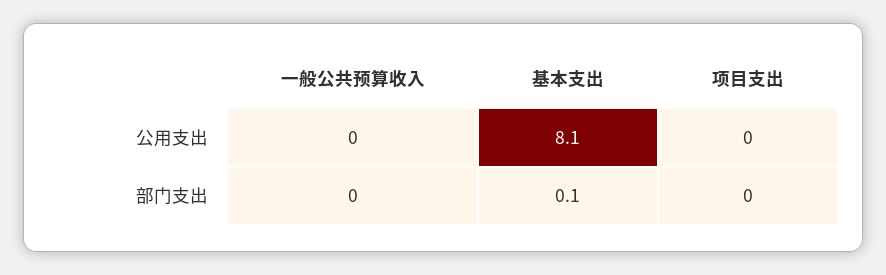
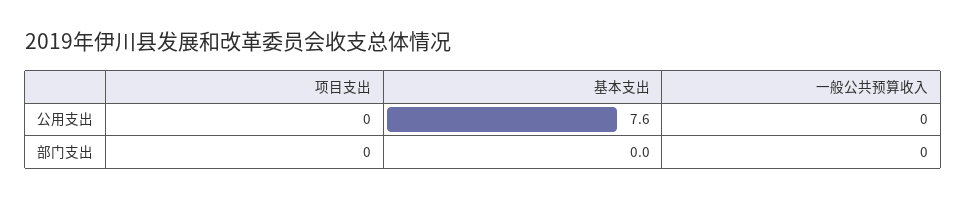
  {
    "一般公共预算收入": {
      "公用支出": 0,
      "部门支出": 0
    },
    "基本支出": {
-     "公用支出": 8.1,
+     "公用支出": 7.6,
-     "部门支出": 0.1
+     "部门支出": 0
    },
    "项目支出": {
      "公用支出": 0,
      "部门支出": 0
    }
  }

